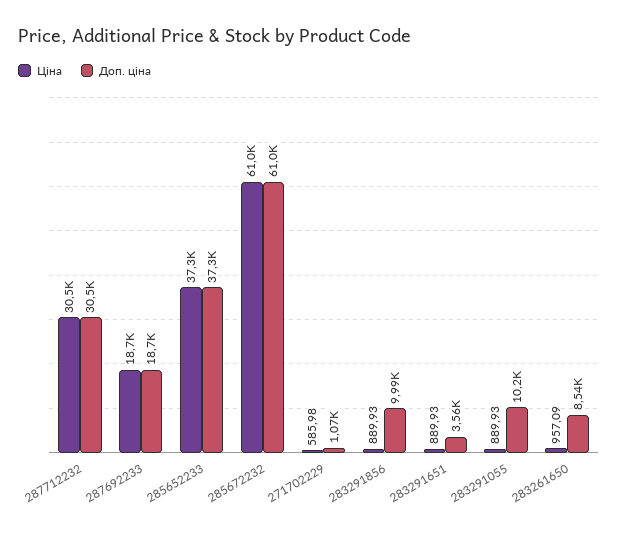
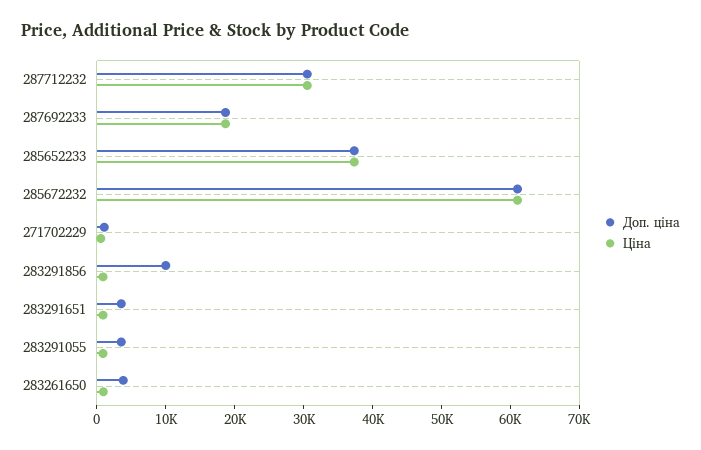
  {
    "Ціна": {
      "287712232": 30500,
      "287692233": 18700,
      "285652233": 37300,
      "285672232": 61000,
      "271702229": 585.98,
      "283291856": 889.93,
      "283291651": 889.93,
      "283291055": 889.93,
      "283261650": 957.09
    },
    "Доп. ціна": {
      "287712232": 30500,
      "287692233": 18700,
      "285652233": 37300,
      "285672232": 61000,
      "271702229": 1070,
      "283291856": 9990,
      "283291651": 3560,
-     "283291055": 10200,
+     "283291055": 4000,
-     "283261650": 8540
+     "283261650": 4000
    }
  }

